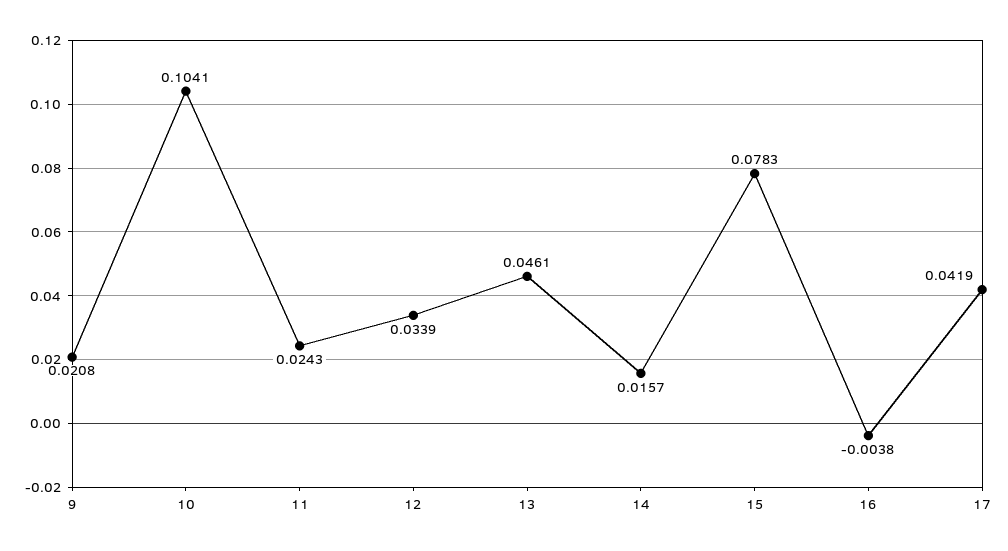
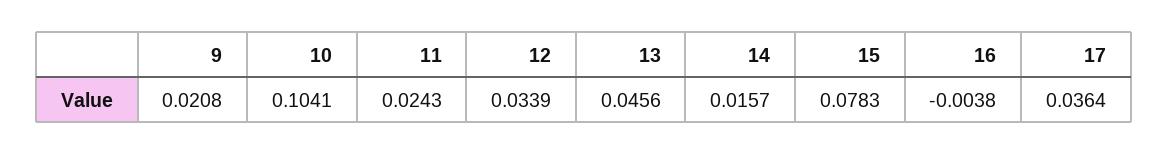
  {
    "9": 0.0208,
    "10": 0.1041,
    "11": 0.0243,
    "12": 0.0339,
-   "13": 0.0461,
+   "13": 0.0456,
    "14": 0.0157,
    "15": 0.0783,
    "16": -0.0038,
-   "17": 0.0419
+   "17": 0.0364
  }

